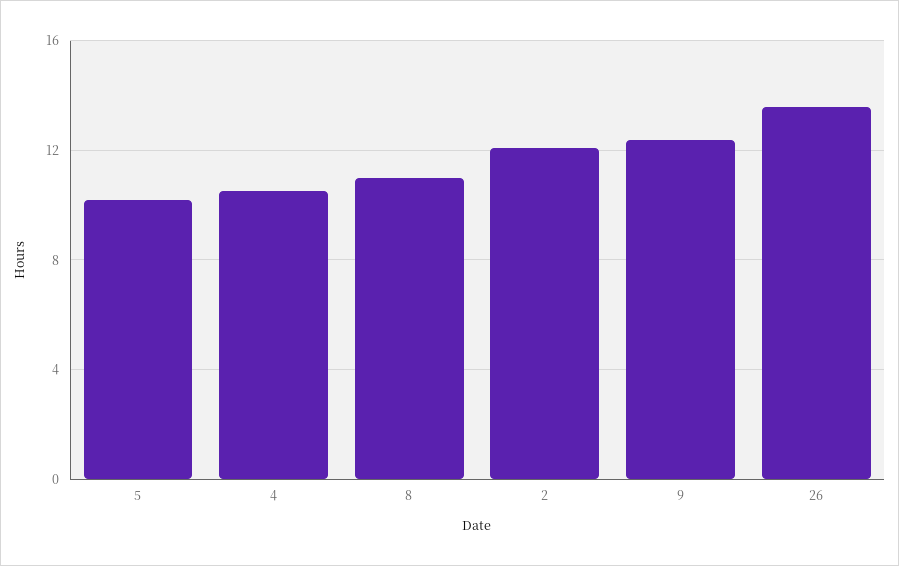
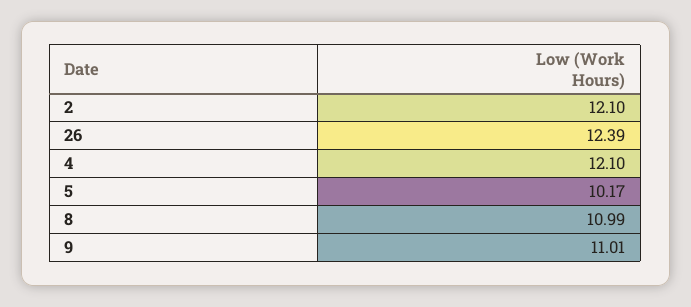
  {
    "5": 10.17,
-   "4": 10.5,
+   "4": 12.1,
    "8": 10.99,
    "2": 12.1,
-   "9": 12.5,
+   "9": 11.01,
-   "26": 13.5
+   "26": 12.39
  }

